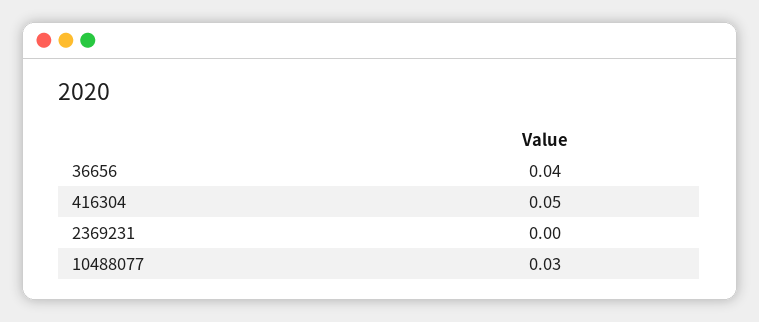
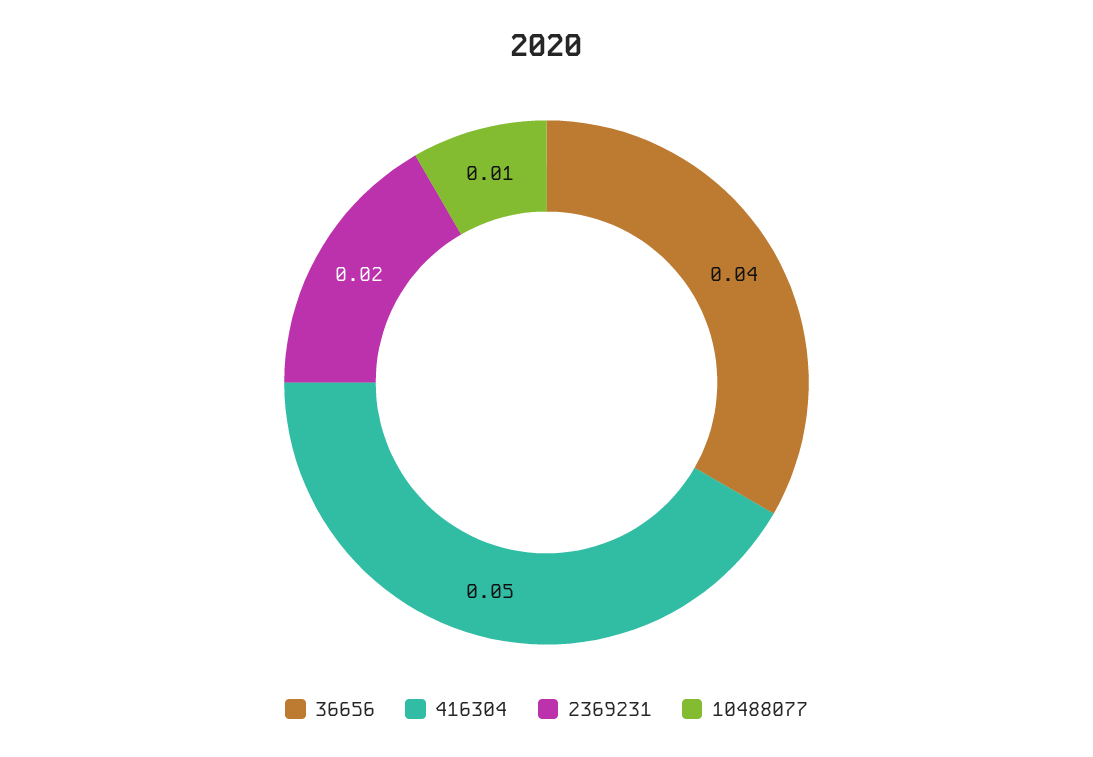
  {
    "36656": 0.04,
    "416304": 0.05,
-   "2369231": 0,
+   "2369231": 0.02,
-   "10488077": 0.03
+   "10488077": 0.01
  }

